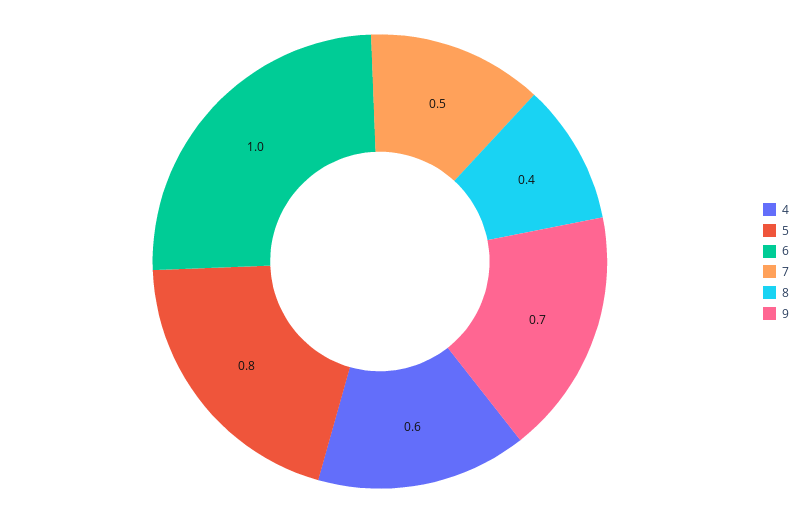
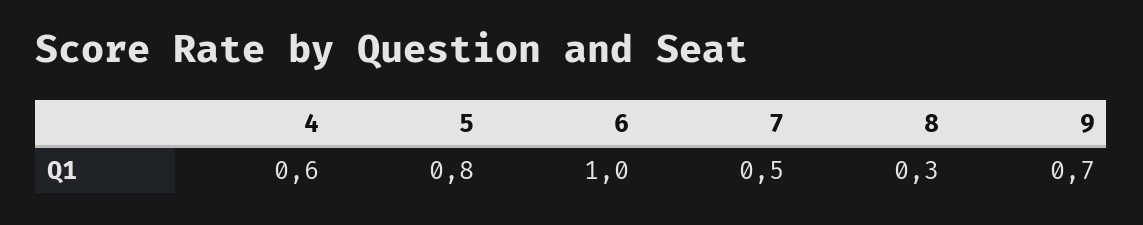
  {
    "4": 0.6,
    "5": 0.8,
    "6": 1,
    "7": 0.5,
-   "8": 0.4,
+   "8": 0.3,
    "9": 0.7
  }

